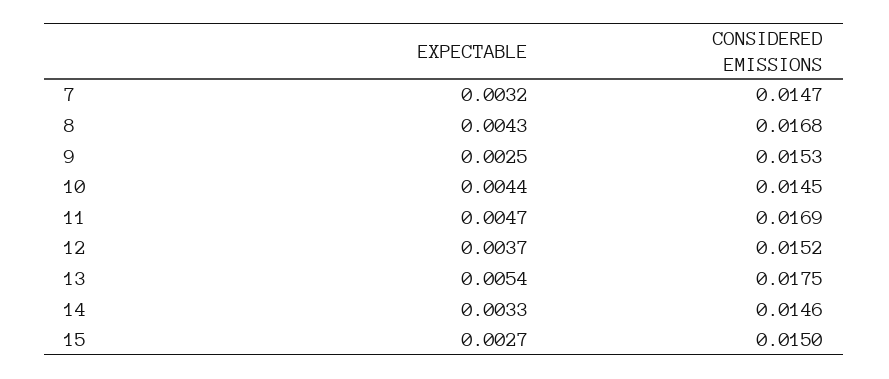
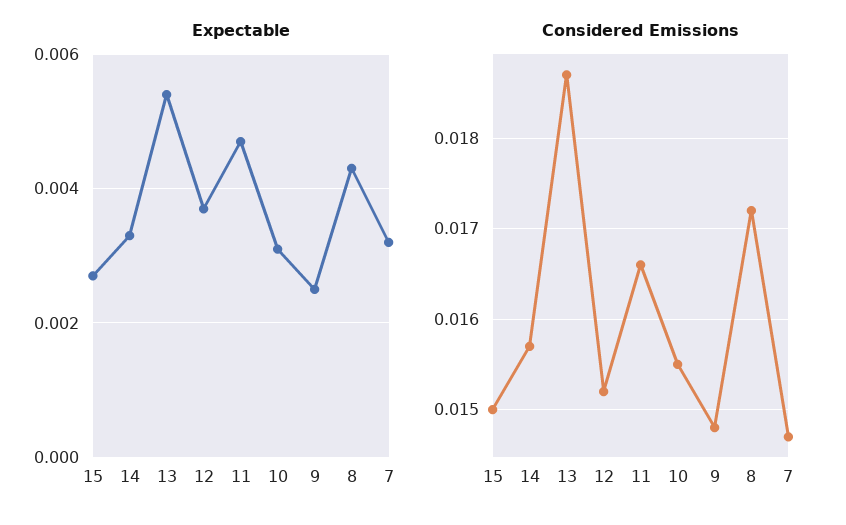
  {
    "EXPECTABLE": {
      "7": 0.0032,
      "8": 0.0043,
      "9": 0.0025,
-     "10": 0.0044,
+     "10": 0.003,
      "11": 0.0047,
      "12": 0.0037,
      "13": 0.0054,
      "14": 0.0033,
      "15": 0.0027
    },
    "CONSIDERED EMISSIONS": {
      "7": 0.0147,
-     "8": 0.0168,
+     "8": 0.0172,
-     "9": 0.0153,
+     "9": 0.0148,
-     "10": 0.0145,
+     "10": 0.0155,
-     "11": 0.0169,
+     "11": 0.0166,
      "12": 0.0152,
-     "13": 0.0175,
+     "13": 0.0187,
-     "14": 0.0146,
+     "14": 0.0157,
      "15": 0.015
    }
  }

